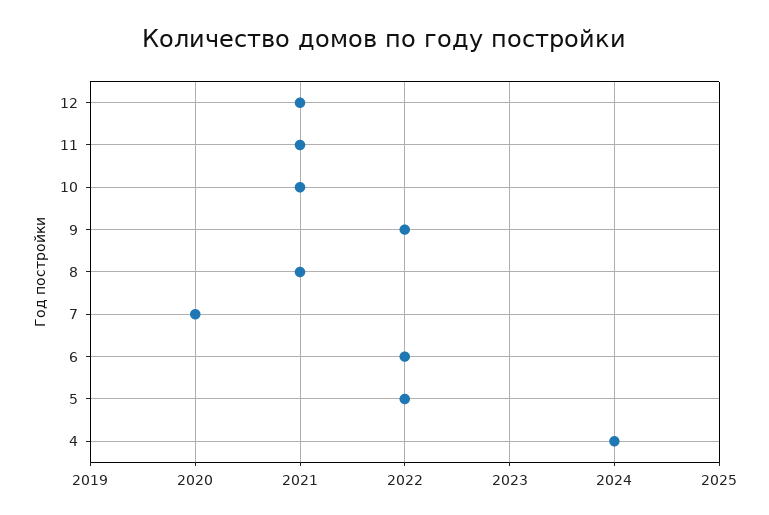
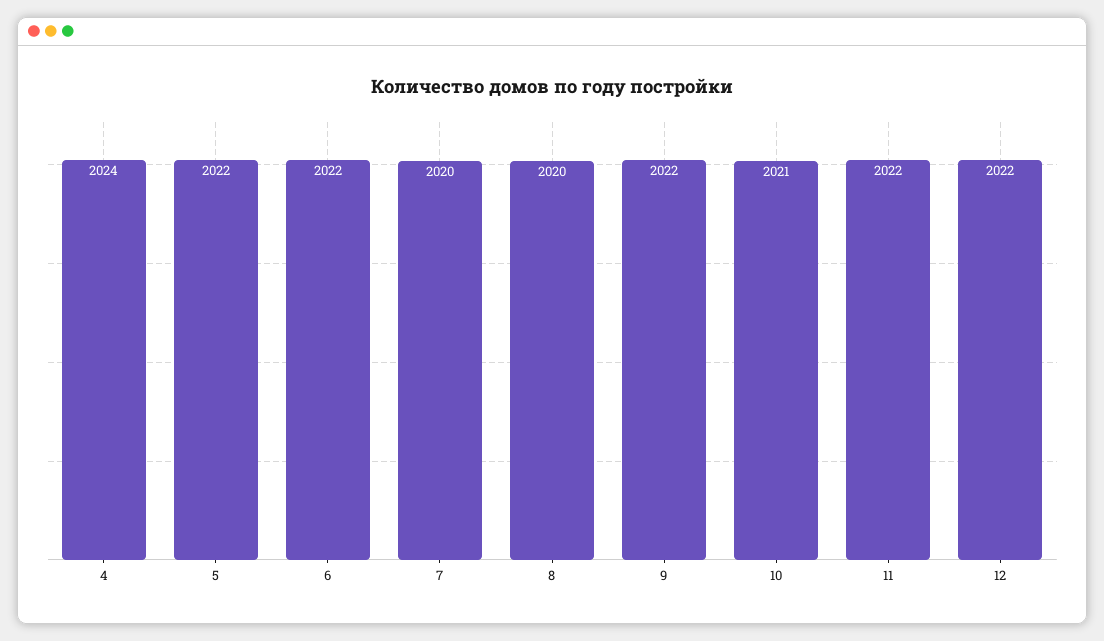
  {
-   "12": 2021,
+   "12": 2022,
-   "11": 2021,
+   "11": 2022,
    "10": 2021,
    "9": 2022,
-   "8": 2021,
+   "8": 2020,
    "7": 2020,
    "6": 2022,
    "5": 2022,
    "4": 2024
  }

